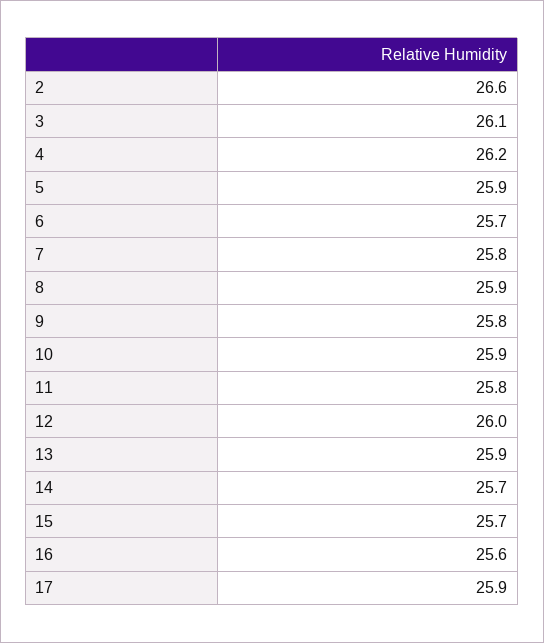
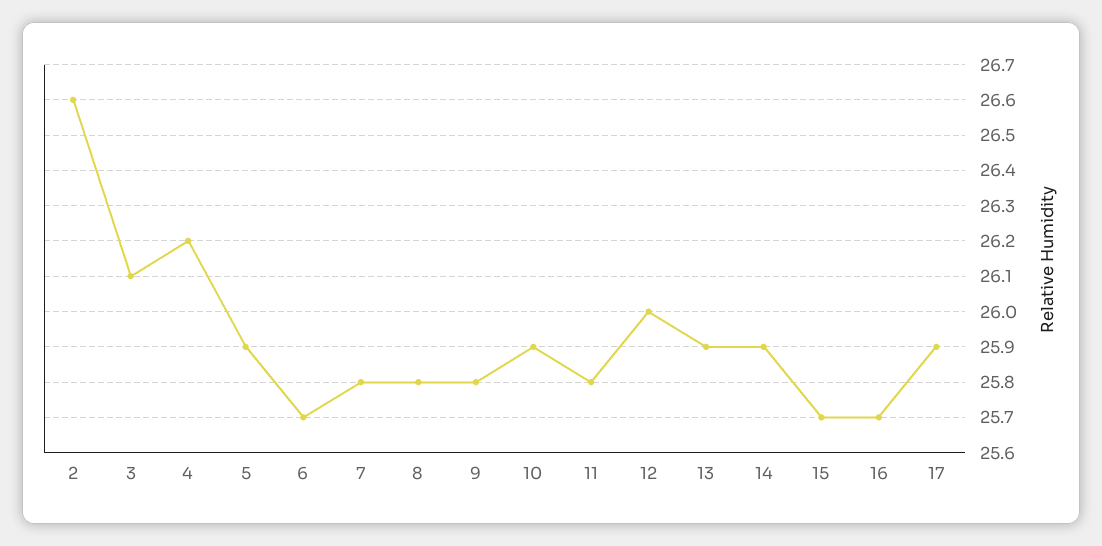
  {
    "2": 26.6,
    "3": 26.1,
    "4": 26.2,
    "5": 25.9,
    "6": 25.7,
    "7": 25.8,
-   "8": 25.9,
+   "8": 25.8,
    "9": 25.8,
    "10": 25.9,
    "11": 25.8,
    "12": 26,
    "13": 25.9,
-   "14": 25.7,
+   "14": 25.9,
    "15": 25.7,
-   "16": 25.6,
+   "16": 25.7,
    "17": 25.9
  }

